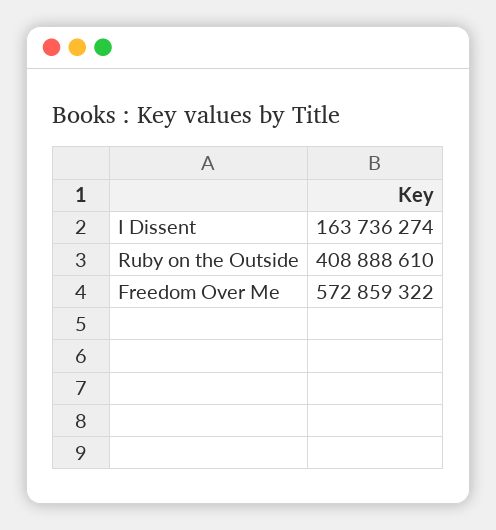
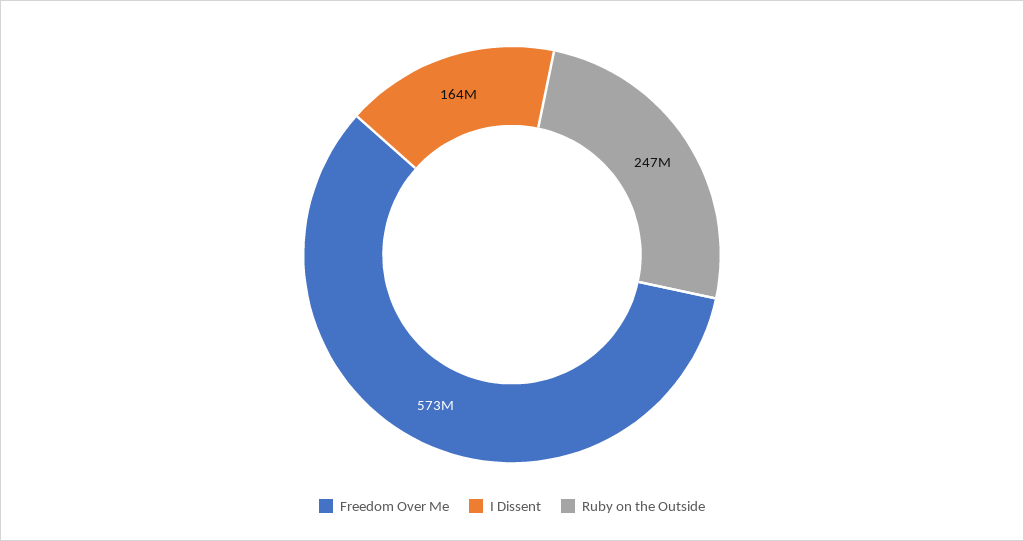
  {
    "I Dissent": 163736274,
-   "Ruby on the Outside": 408888610,
+   "Ruby on the Outside": 247000000,
    "Freedom Over Me": 572859322
  }

